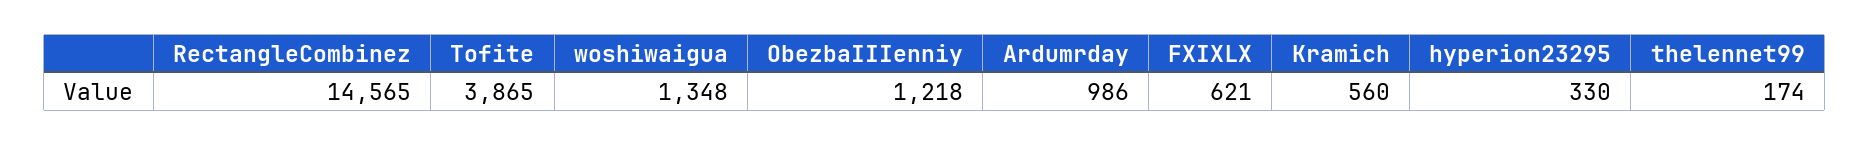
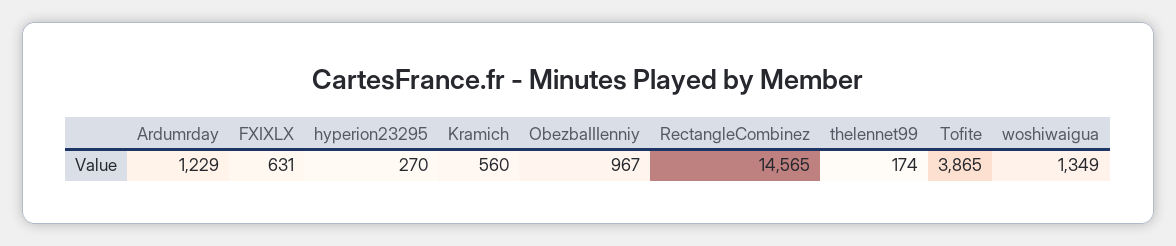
  {
    "RectangleCombinez": 14565,
    "Tofite": 3865,
-   "woshiwaigua": 1348,
+   "woshiwaigua": 1349,
-   "ObezbaIIIenniy": 1218,
+   "ObezbaIIIenniy": 967,
-   "Ardumrday": 986,
+   "Ardumrday": 1229,
-   "FXIXLX": 621,
+   "FXIXLX": 631,
    "Kramich": 560,
-   "hyperion23295": 330,
+   "hyperion23295": 270,
    "thelennet99": 174
  }

